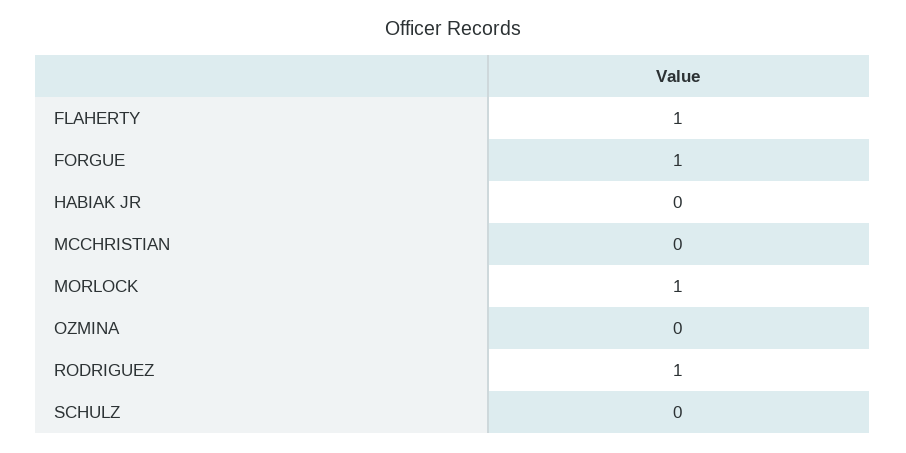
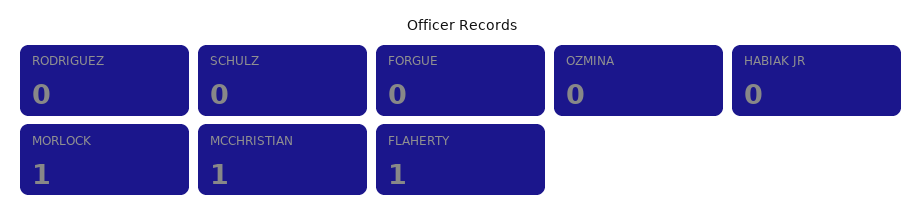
  {
    "FLAHERTY": 1,
-   "FORGUE": 1,
+   "FORGUE": 0,
    "HABIAK JR": 0,
-   "MCCHRISTIAN": 0,
+   "MCCHRISTIAN": 1,
    "MORLOCK": 1,
    "OZMINA": 0,
-   "RODRIGUEZ": 1,
+   "RODRIGUEZ": 0,
    "SCHULZ": 0
  }

